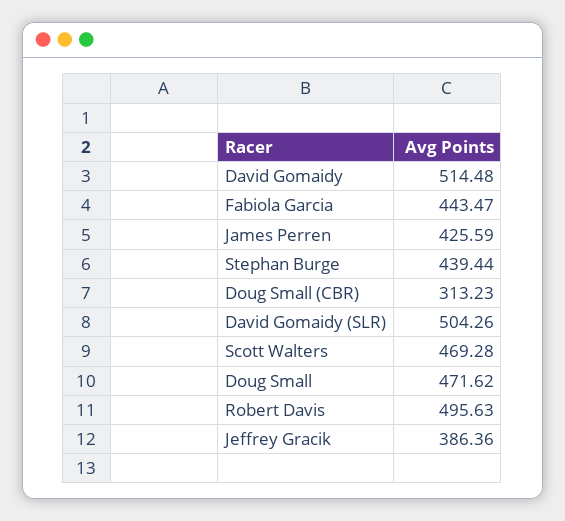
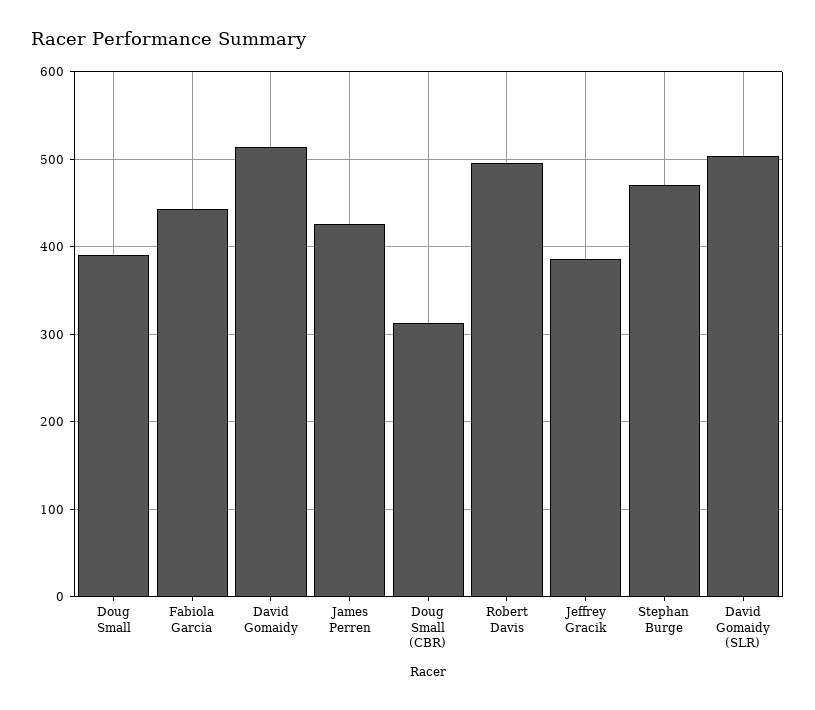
  {
    "David Gomaidy": 514.48,
    "Fabiola Garcia": 443.47,
    "James Perren": 425.59,
-   "Stephan Burge": 439.44,
+   "Stephan Burge": 470,
    "Doug Small (CBR)": 313.23,
    "David Gomaidy (SLR)": 504.26,
-   "Scott Walters": 469.28,
-   "Doug Small": 471.62,
+   "Doug Small": 390,
    "Robert Davis": 495.63,
    "Jeffrey Gracik": 386.36
  }

